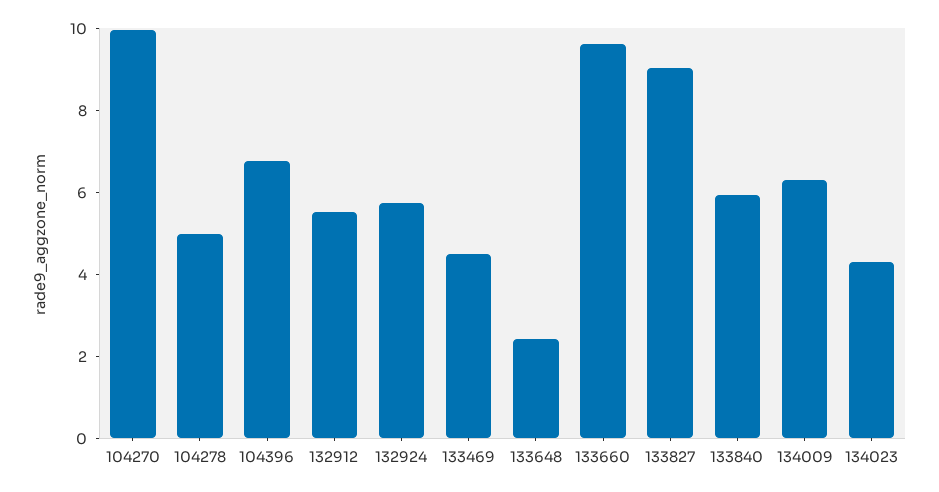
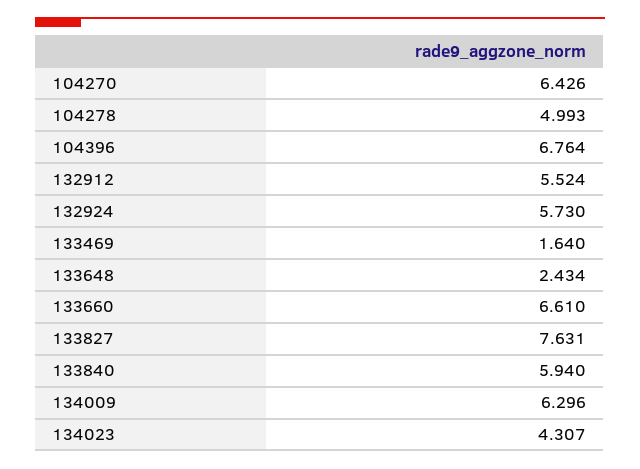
  {
-   "104270": 10,
+   "104270": 6.426,
    "104278": 4.993,
    "104396": 6.764,
    "132912": 5.524,
    "132924": 5.73,
-   "133469": 4.5,
+   "133469": 1.64,
    "133648": 2.434,
-   "133660": 9.5,
+   "133660": 6.61,
-   "133827": 9,
+   "133827": 7.631,
    "133840": 5.94,
    "134009": 6.296,
    "134023": 4.307
  }

